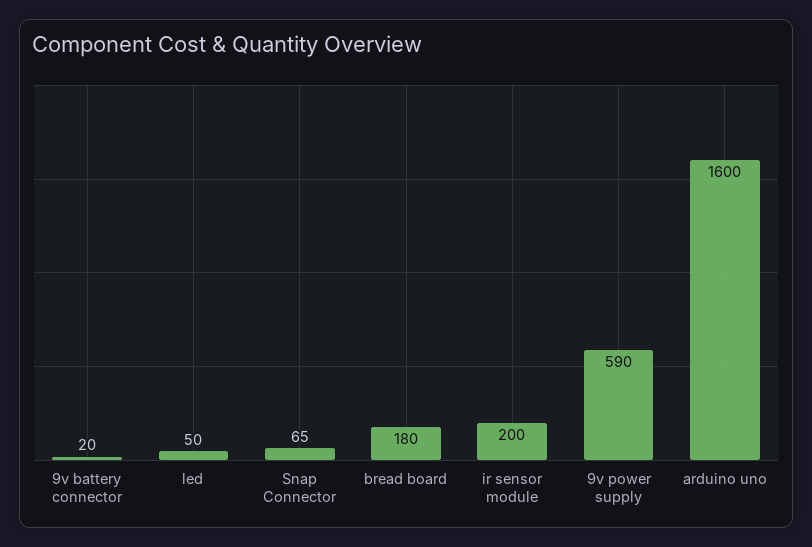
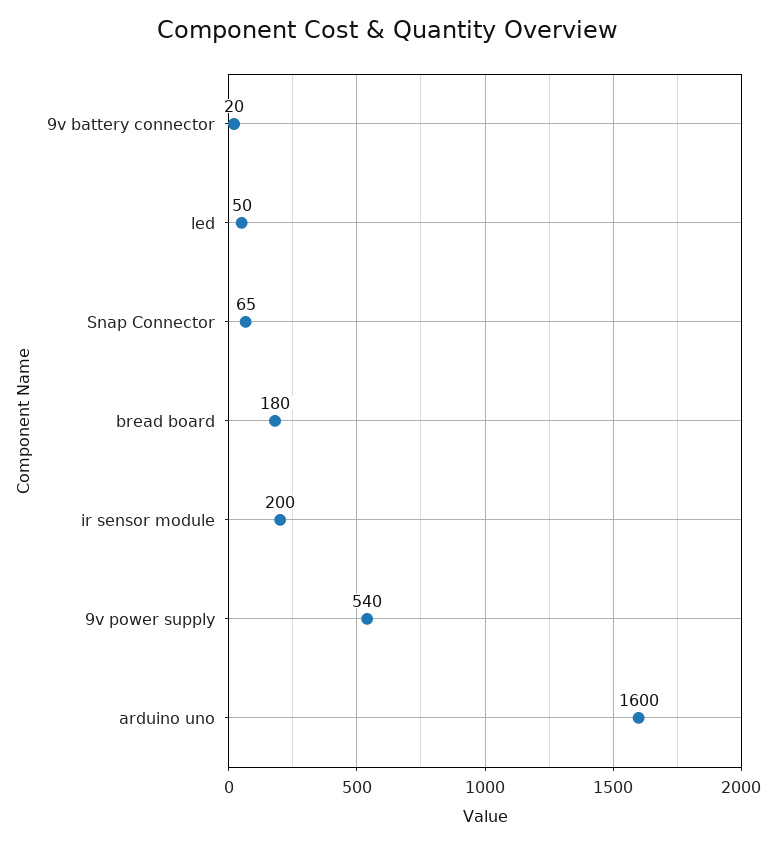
  {
    "9v battery connector": 20,
    "led": 50,
    "Snap Connector": 65,
    "bread board": 180,
    "ir sensor module": 200,
-   "9v power supply": 590,
+   "9v power supply": 540,
    "arduino uno": 1600
  }

